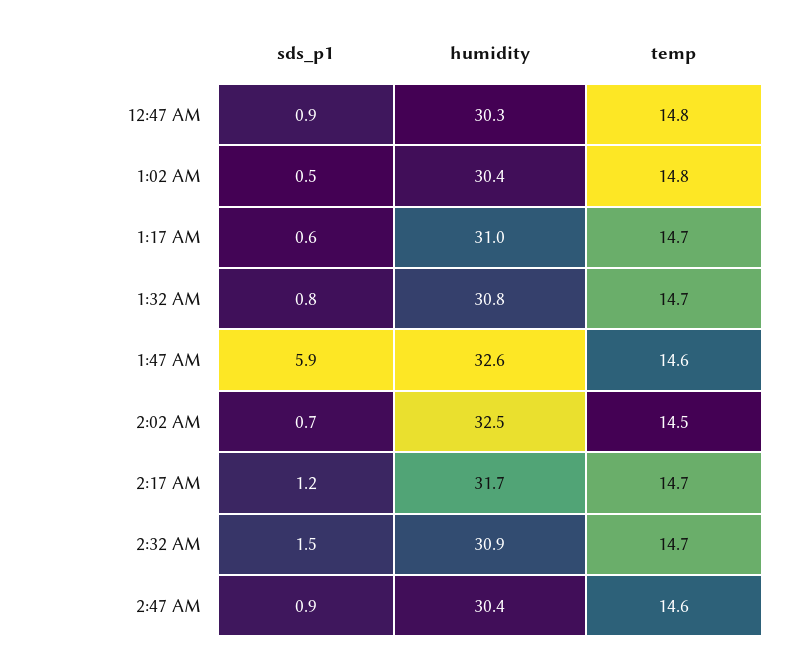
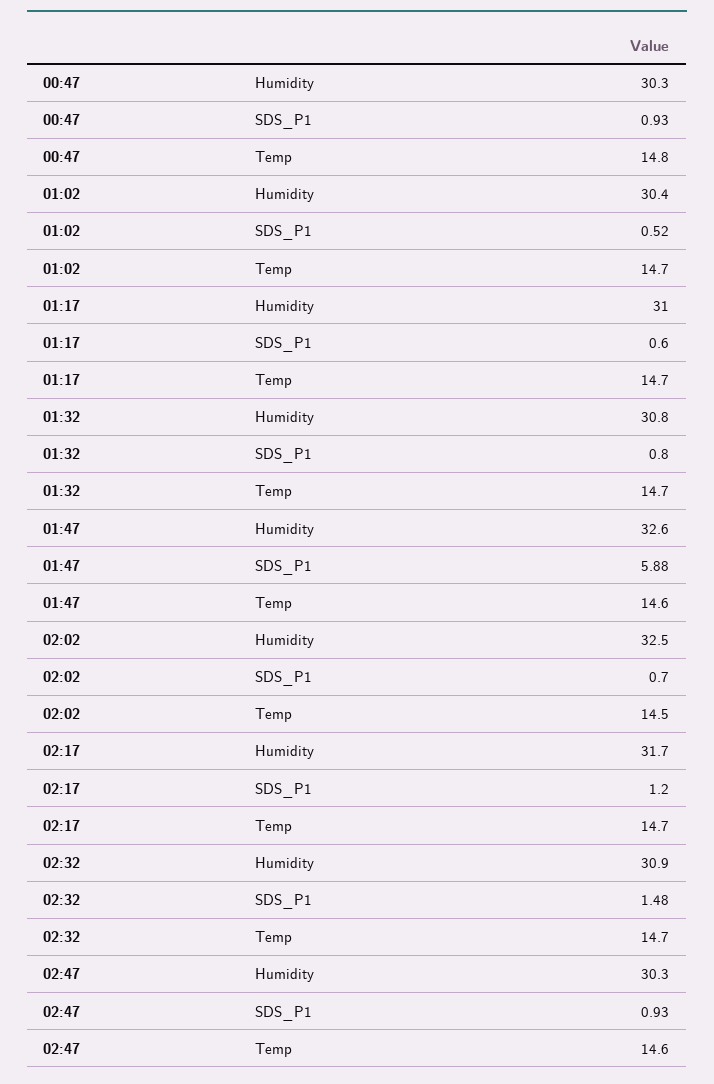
  {
    "sds_p1": {
      "12:47 AM": 0.93,
      "1:02 AM": 0.52,
      "1:17 AM": 0.6,
      "1:32 AM": 0.8,
      "1:47 AM": 5.88,
      "2:02 AM": 0.7,
      "2:17 AM": 1.2,
      "2:32 AM": 1.48,
      "2:47 AM": 0.93
    },
    "humidity": {
      "12:47 AM": 30.3,
      "1:02 AM": 30.4,
      "1:17 AM": 31,
      "1:32 AM": 30.8,
      "1:47 AM": 32.6,
      "2:02 AM": 32.5,
      "2:17 AM": 31.7,
      "2:32 AM": 30.9,
-     "2:47 AM": 30.4
+     "2:47 AM": 30.3
    },
    "temp": {
      "12:47 AM": 14.8,
-     "1:02 AM": 14.8,
+     "1:02 AM": 14.7,
      "1:17 AM": 14.7,
      "1:32 AM": 14.7,
      "1:47 AM": 14.6,
      "2:02 AM": 14.5,
      "2:17 AM": 14.7,
      "2:32 AM": 14.7,
      "2:47 AM": 14.6
    }
  }

